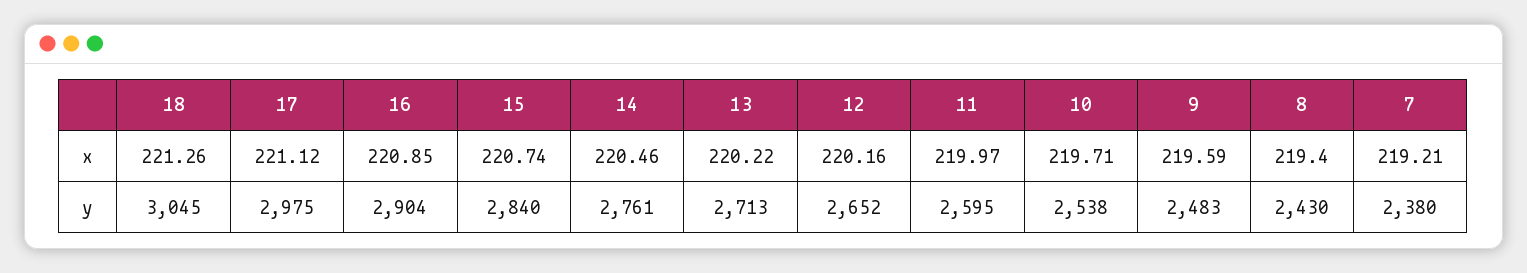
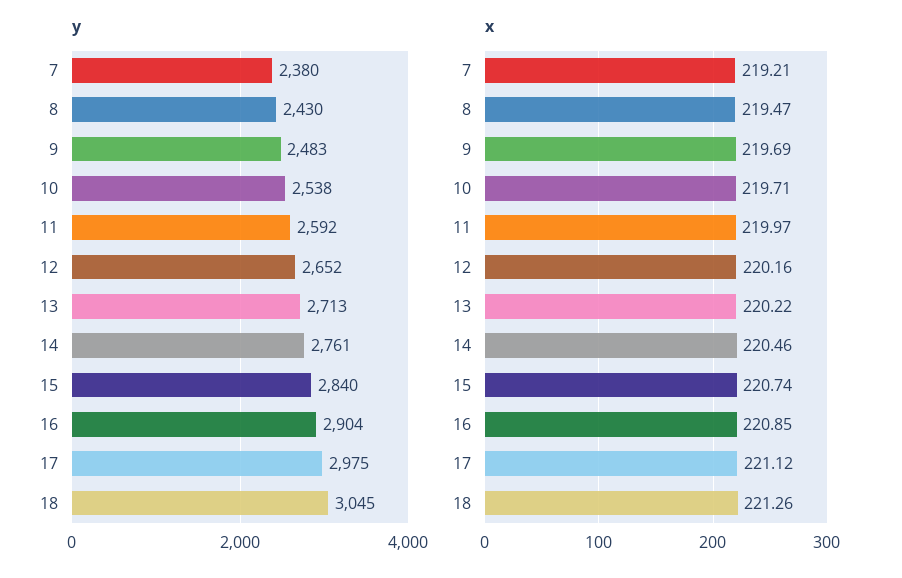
  {
    "x": {
      "18": 221.26,
      "17": 221.12,
      "16": 220.85,
      "15": 220.74,
      "14": 220.46,
      "13": 220.22,
      "12": 220.16,
      "11": 219.97,
      "10": 219.71,
-     "9": 219.59,
+     "9": 219.69,
-     "8": 219.4,
+     "8": 219.47,
      "7": 219.21
    },
    "y": {
      "18": 3045,
      "17": 2975,
      "16": 2904,
      "15": 2840,
      "14": 2761,
      "13": 2713,
      "12": 2652,
-     "11": 2595,
+     "11": 2592,
      "10": 2538,
      "9": 2483,
      "8": 2430,
      "7": 2380
    }
  }

